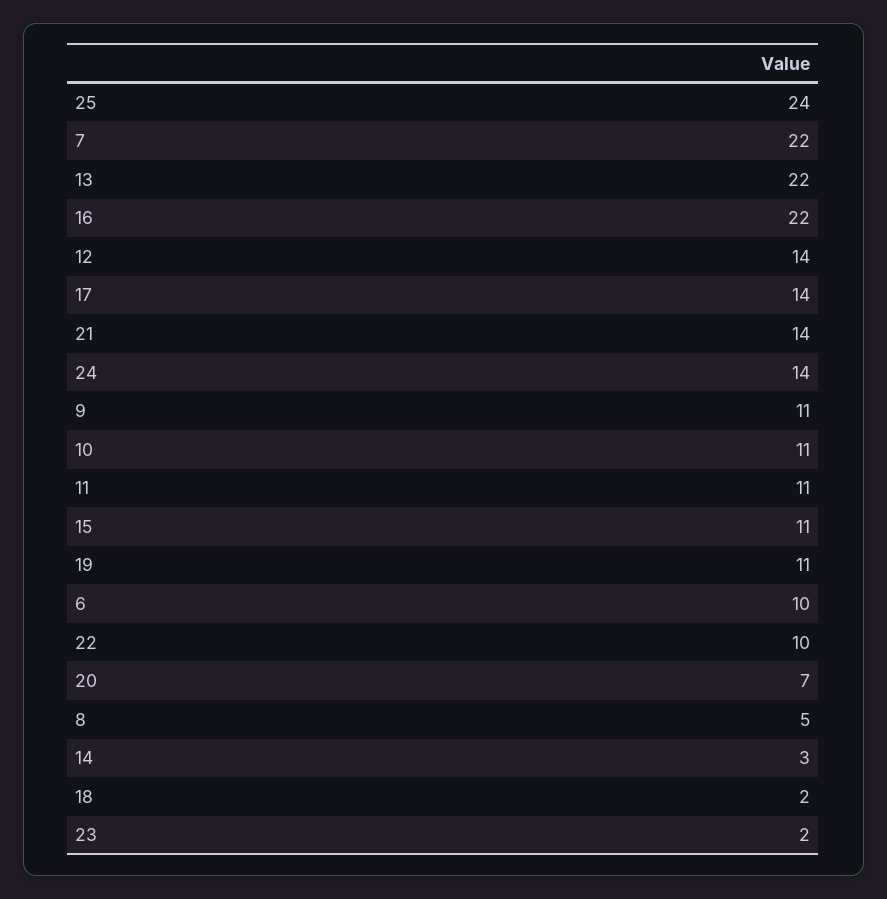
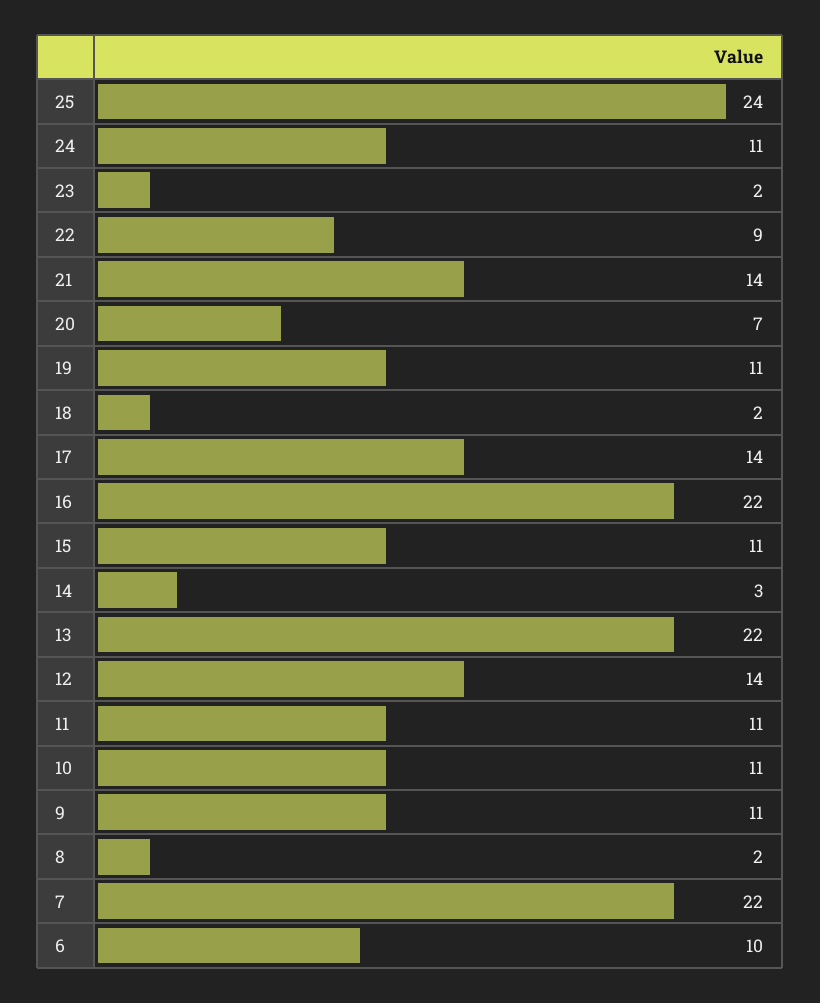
  {
    "25": 24,
    "7": 22,
    "13": 22,
    "16": 22,
    "12": 14,
    "17": 14,
    "21": 14,
-   "24": 14,
+   "24": 11,
    "9": 11,
    "10": 11,
    "11": 11,
    "15": 11,
    "19": 11,
    "6": 10,
-   "22": 10,
+   "22": 9,
    "20": 7,
-   "8": 5,
+   "8": 2,
    "14": 3,
    "18": 2,
    "23": 2
  }

